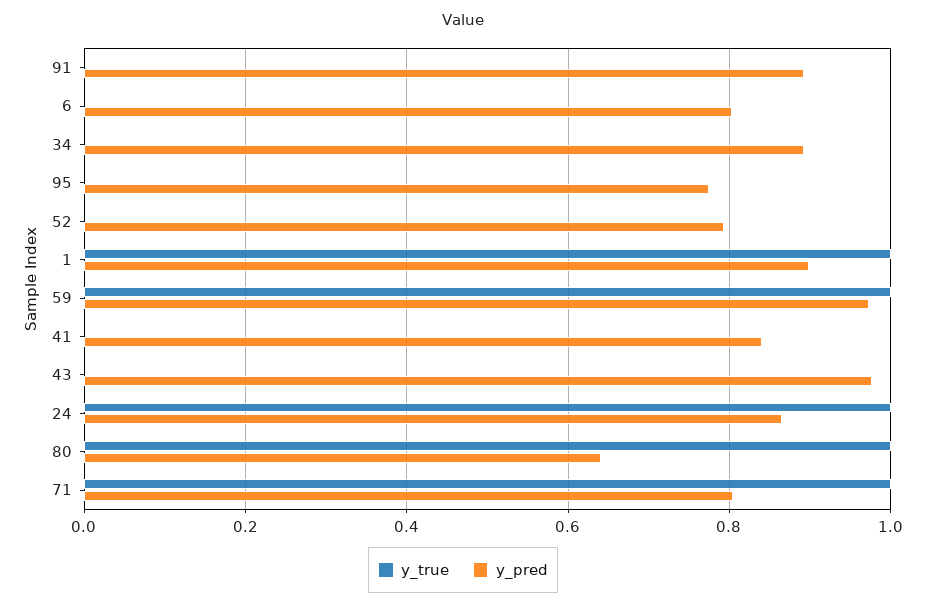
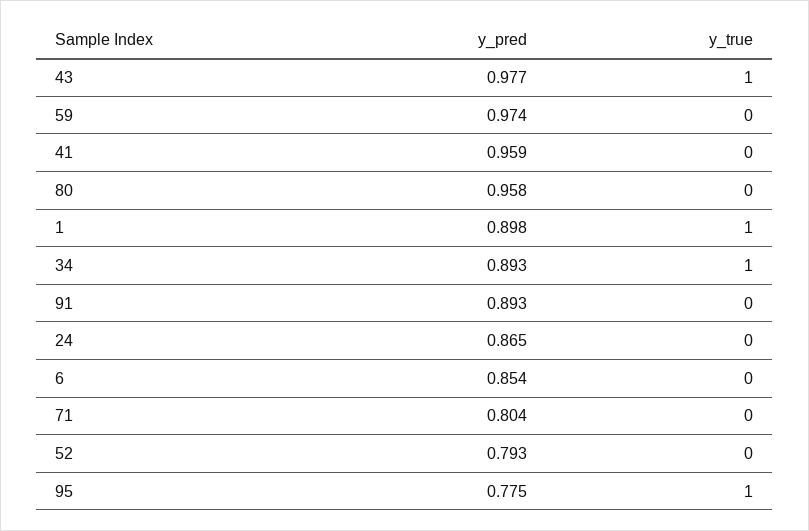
  {
    "y_true": {
      "91": 0,
      "6": 0,
-     "34": 0,
+     "34": 1,
-     "95": 0,
+     "95": 1,
      "52": 0,
      "1": 1,
-     "59": 1,
+     "59": 0,
      "41": 0,
-     "43": 0,
+     "43": 1,
-     "24": 1,
+     "24": 0,
-     "80": 1,
+     "80": 0,
-     "71": 1
+     "71": 0
    },
    "y_pred": {
      "91": 0.893,
-     "6": 0.8,
+     "6": 0.854,
      "34": 0.893,
      "95": 0.775,
      "52": 0.793,
      "1": 0.898,
      "59": 0.974,
-     "41": 0.84,
+     "41": 0.959,
      "43": 0.977,
      "24": 0.865,
-     "80": 0.64,
+     "80": 0.958,
      "71": 0.804
    }
  }

